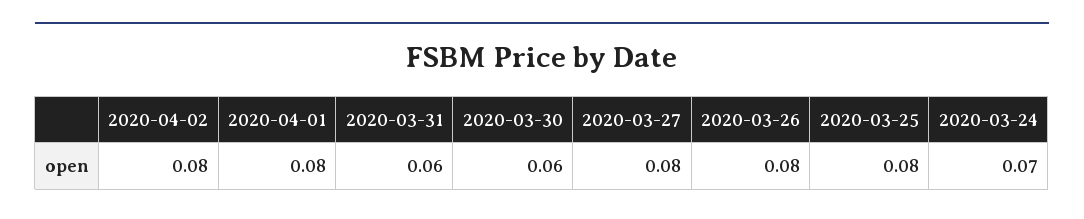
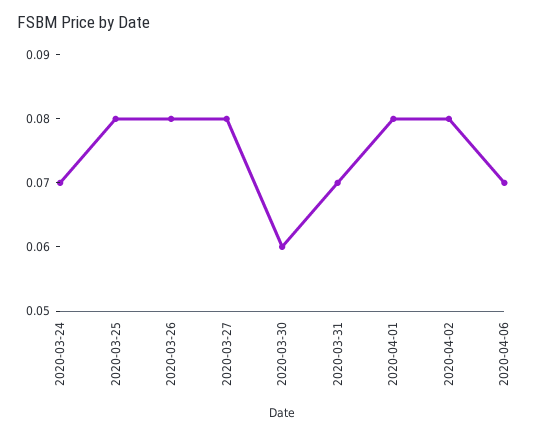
  {
    "2020-04-02": 0.08,
    "2020-04-01": 0.08,
-   "2020-03-31": 0.06,
+   "2020-03-31": 0.07,
    "2020-03-30": 0.06,
    "2020-03-27": 0.08,
    "2020-03-26": 0.08,
    "2020-03-25": 0.08,
-   "2020-03-24": 0.07
+   "2020-03-24": 0.07,
+   "2020-04-06": 0.07
  }

